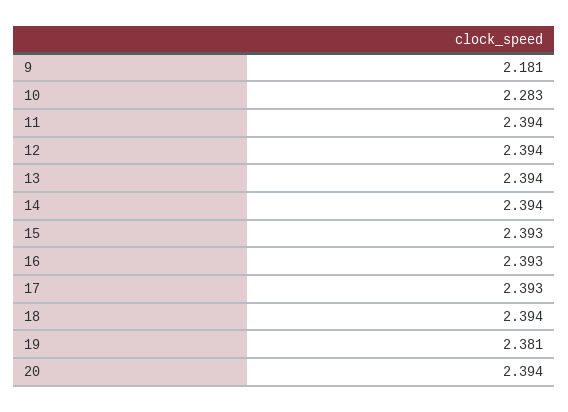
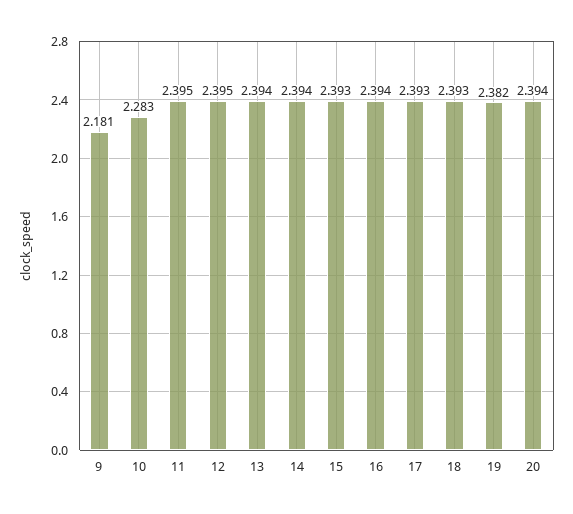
  {
    "9": 2.181,
    "10": 2.283,
-   "11": 2.394,
+   "11": 2.395,
-   "12": 2.394,
+   "12": 2.395,
    "13": 2.394,
    "14": 2.394,
    "15": 2.393,
-   "16": 2.393,
+   "16": 2.394,
    "17": 2.393,
-   "18": 2.394,
+   "18": 2.393,
-   "19": 2.381,
+   "19": 2.382,
    "20": 2.394
  }

